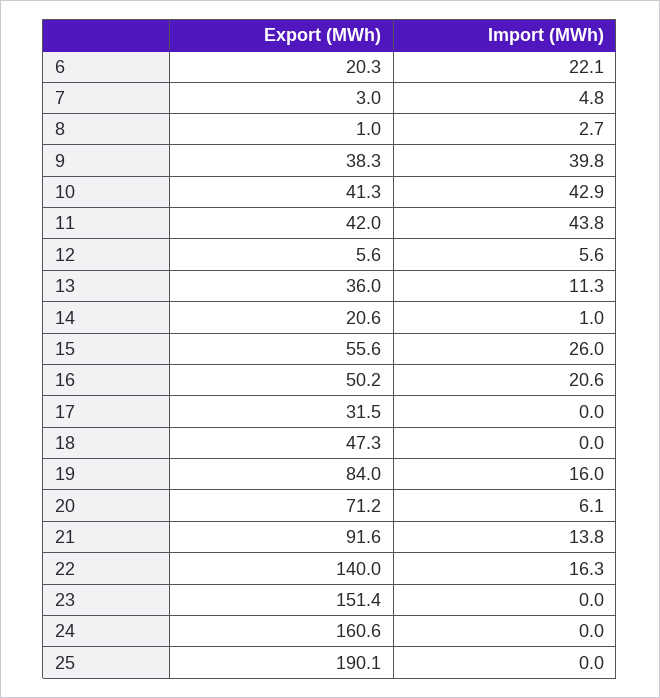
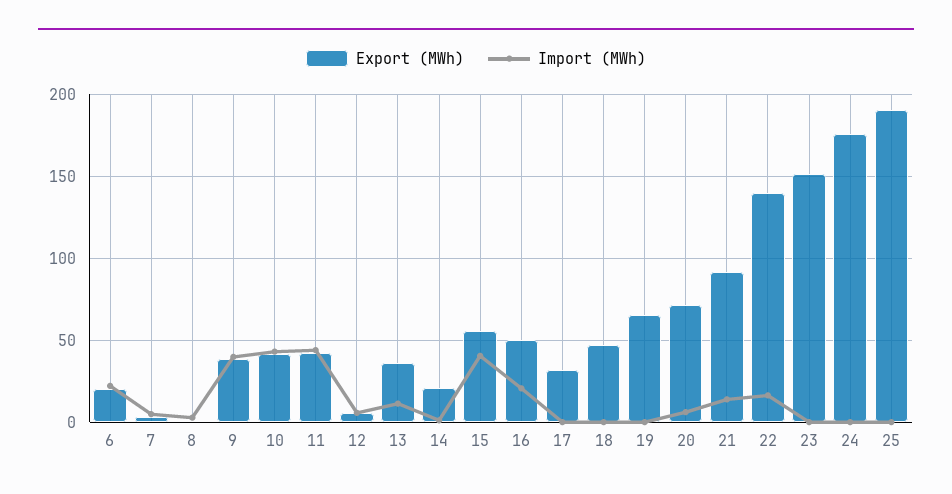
  {
    "Export (MWh)": {
      "6": 20.3,
      "7": 3,
      "8": 1,
      "9": 38.3,
      "10": 41.3,
      "11": 42,
      "12": 5.6,
      "13": 36,
      "14": 20.6,
      "15": 55.6,
      "16": 50.2,
      "17": 31.5,
      "18": 47.3,
-     "19": 84,
+     "19": 65,
      "20": 71.2,
      "21": 91.6,
      "22": 140,
      "23": 151.4,
-     "24": 160.6,
+     "24": 175,
      "25": 190.1
    },
    "Import (MWh)": {
      "6": 22.1,
      "7": 4.8,
      "8": 2.7,
      "9": 39.8,
      "10": 42.9,
      "11": 43.8,
      "12": 5.6,
      "13": 11.3,
      "14": 1,
-     "15": 26,
+     "15": 40,
      "16": 20.6,
      "17": 0,
      "18": 0,
-     "19": 16,
+     "19": 0,
      "20": 6.1,
      "21": 13.8,
      "22": 16.3,
      "23": 0,
      "24": 0,
      "25": 0
    }
  }

